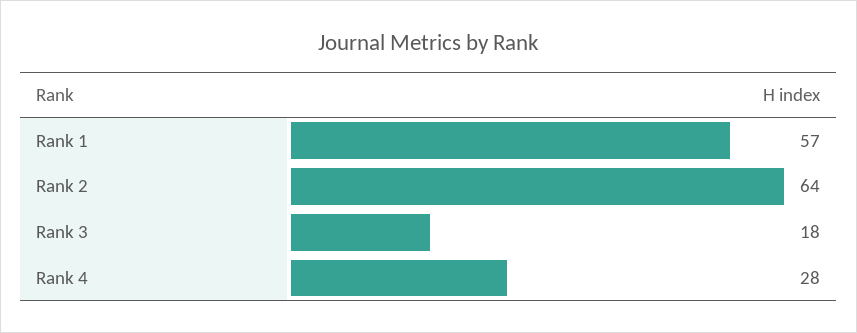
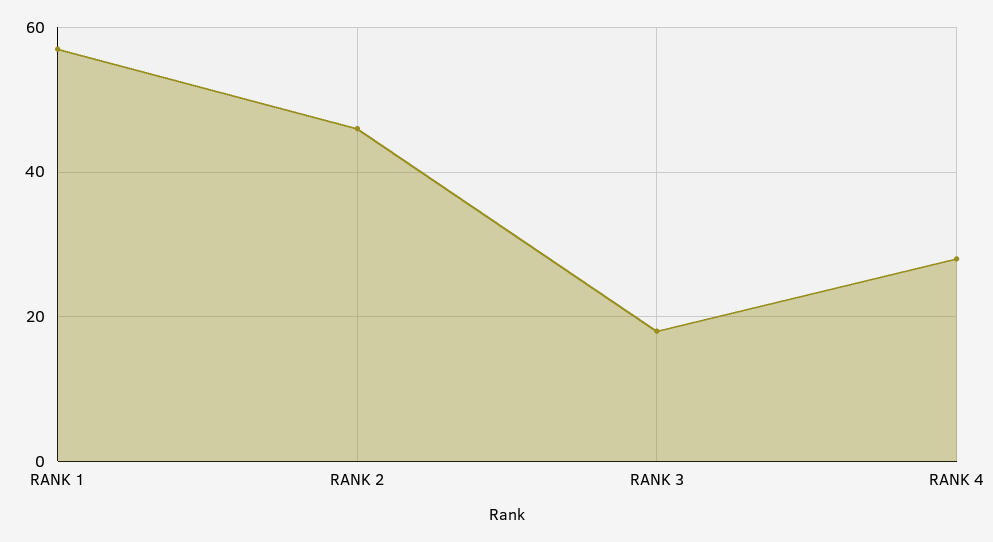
  {
    "Rank 1": 57,
-   "Rank 2": 64,
+   "Rank 2": 45,
    "Rank 3": 18,
    "Rank 4": 28
  }

